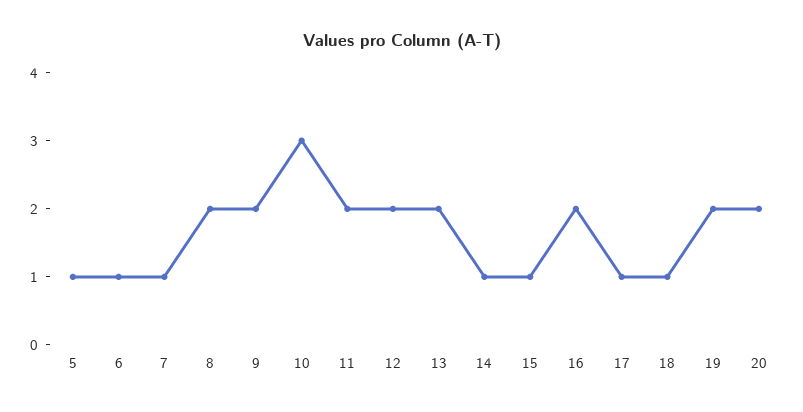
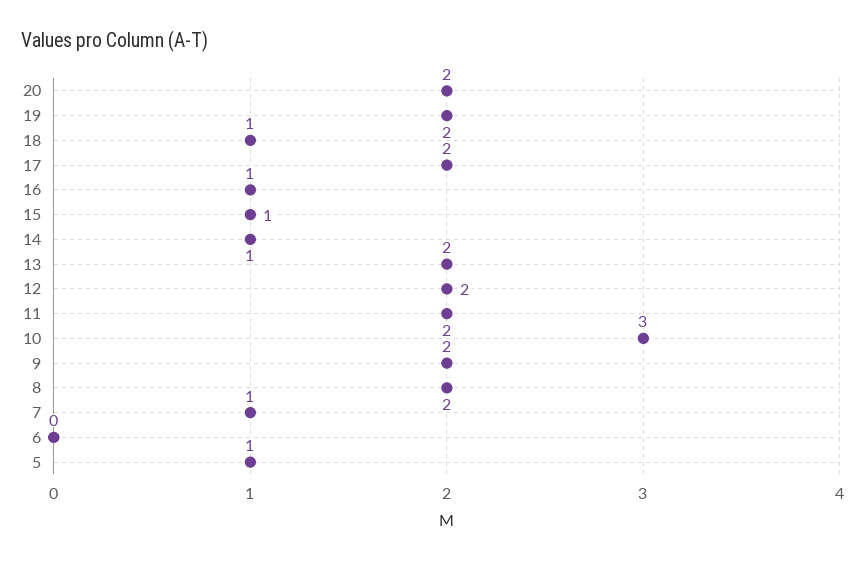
  {
    "5": 1,
-   "6": 1,
+   "6": 0,
    "7": 1,
    "8": 2,
    "9": 2,
    "10": 3,
    "11": 2,
    "12": 2,
    "13": 2,
    "14": 1,
    "15": 1,
-   "16": 2,
+   "16": 1,
-   "17": 1,
+   "17": 2,
    "18": 1,
    "19": 2,
    "20": 2
  }

